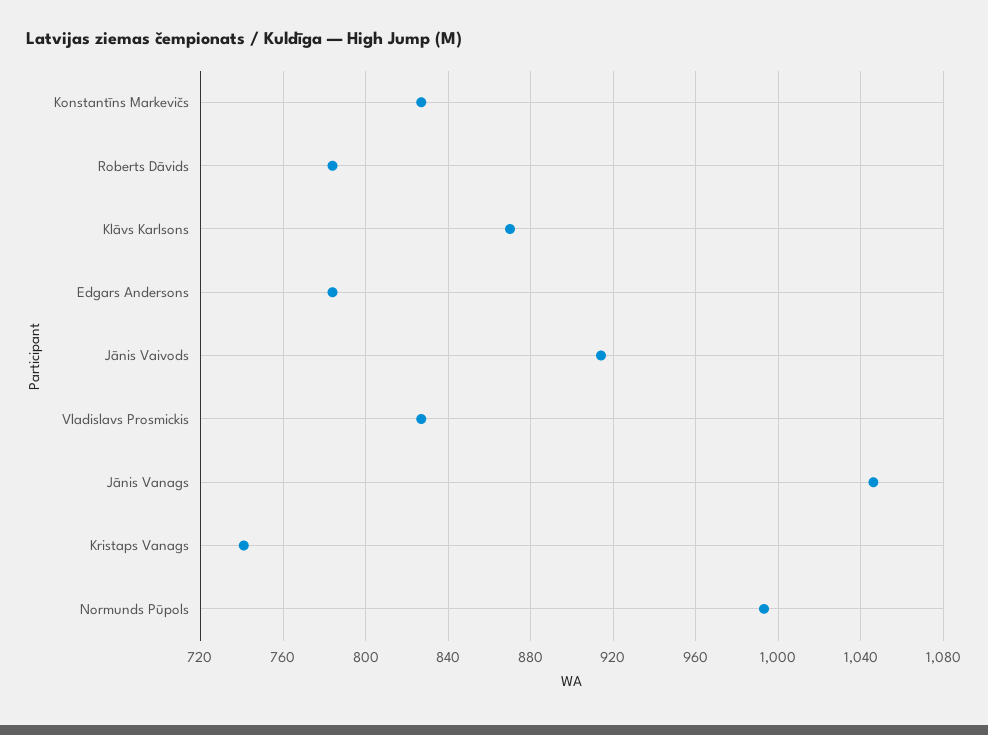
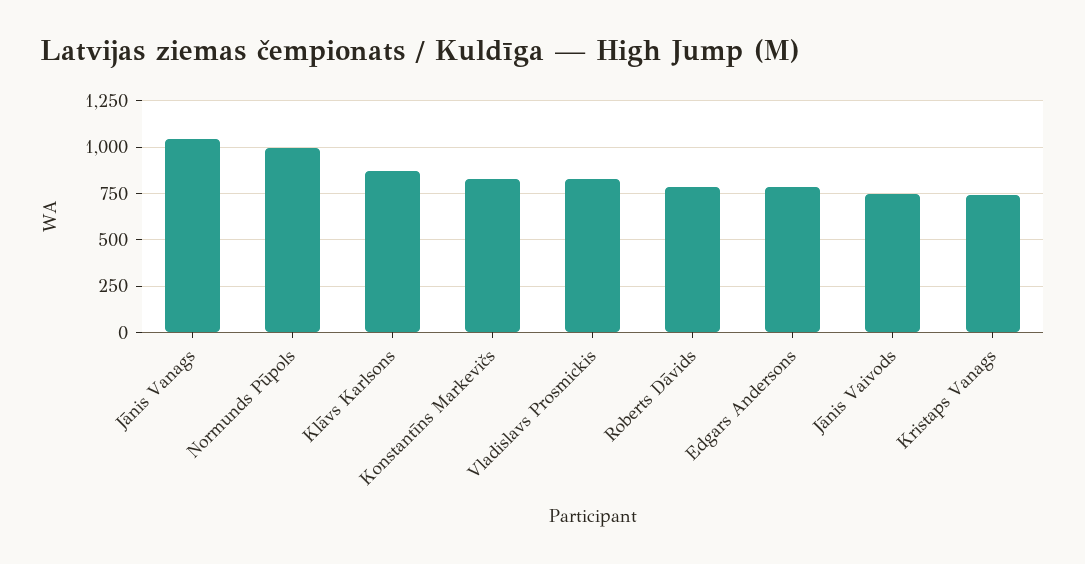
  {
    "Konstantīns Markevičs": 825,
    "Roberts Dāvids": 785,
    "Klāvs Karlsons": 870,
    "Edgars Andersons": 785,
-   "Jānis Vaivods": 915,
+   "Jānis Vaivods": 750,
    "Vladislavs Prosmickis": 825,
    "Jānis Vanags": 1045,
    "Kristaps Vanags": 740,
    "Normunds Pūpols": 995
  }

